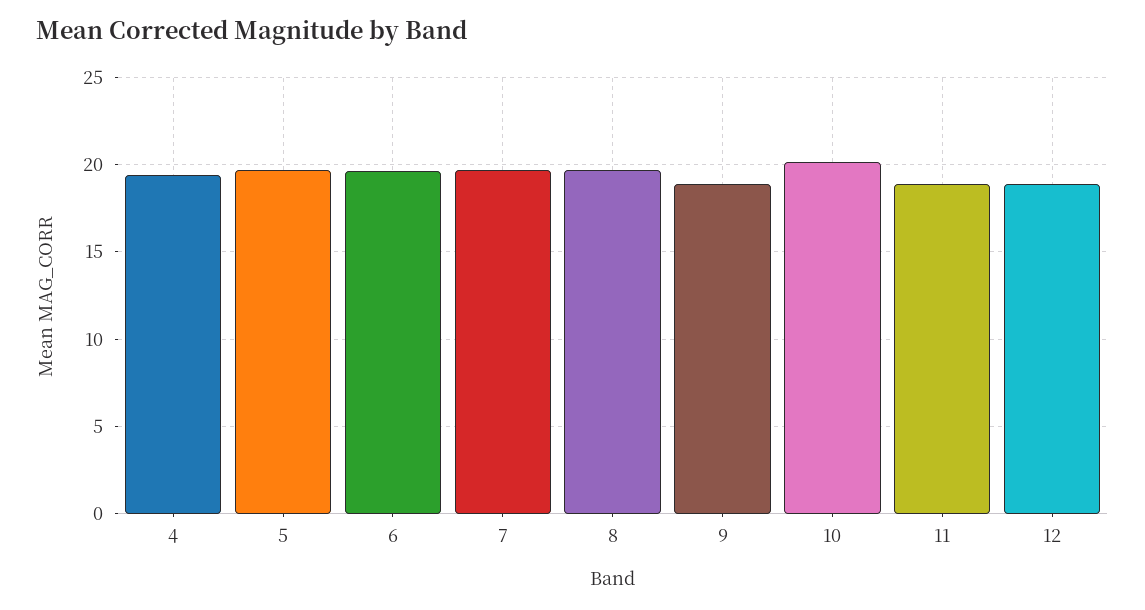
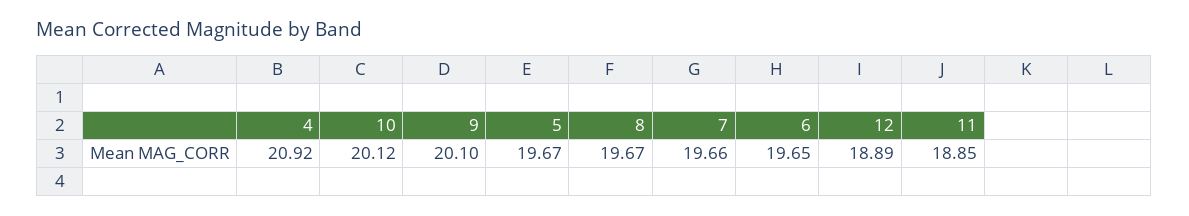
  {
-   "4": 19.5,
+   "4": 20.92,
    "5": 19.67,
    "6": 19.65,
    "7": 19.66,
    "8": 19.67,
-   "9": 19,
+   "9": 20.1,
    "10": 20.12,
    "11": 18.85,
    "12": 18.89
  }

